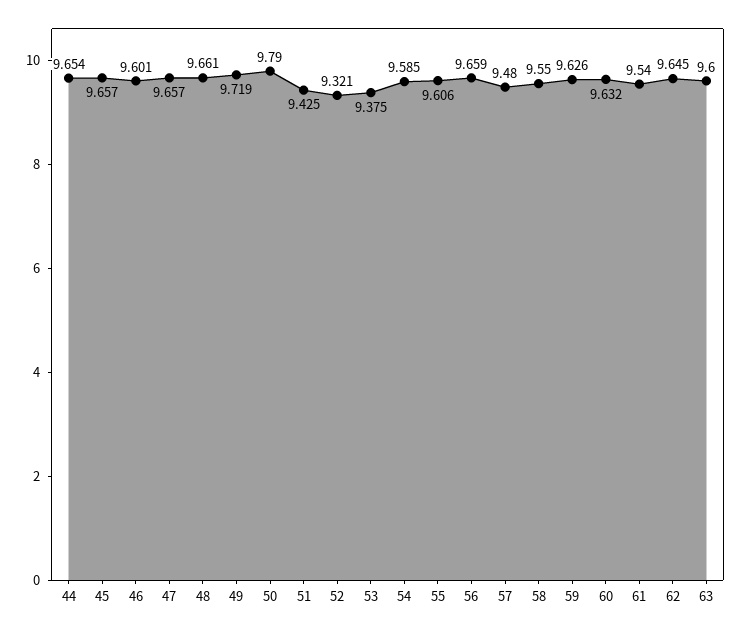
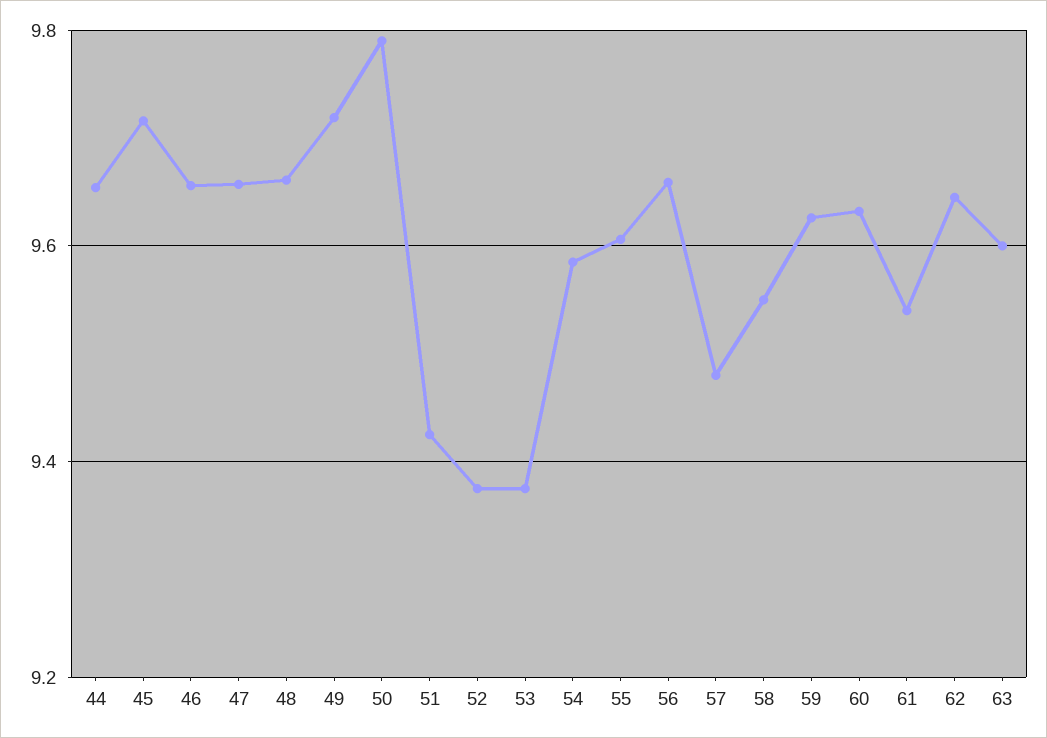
  {
    "44": 9.654,
-   "45": 9.657,
+   "45": 9.72,
-   "46": 9.601,
+   "46": 9.66,
    "47": 9.657,
    "48": 9.661,
    "49": 9.719,
    "50": 9.79,
    "51": 9.425,
-   "52": 9.321,
+   "52": 9.38,
    "53": 9.375,
    "54": 9.585,
    "55": 9.606,
    "56": 9.659,
    "57": 9.48,
    "58": 9.55,
    "59": 9.626,
    "60": 9.632,
    "61": 9.54,
    "62": 9.645,
    "63": 9.6
  }

